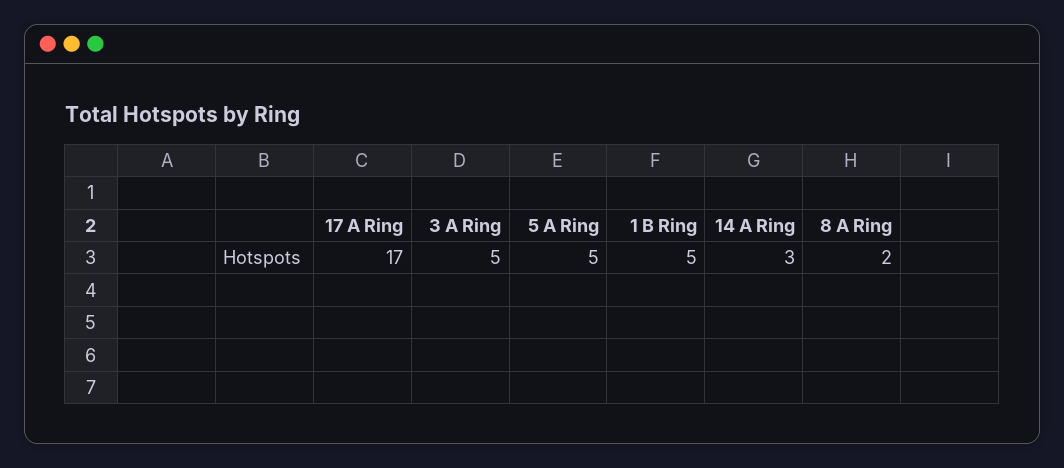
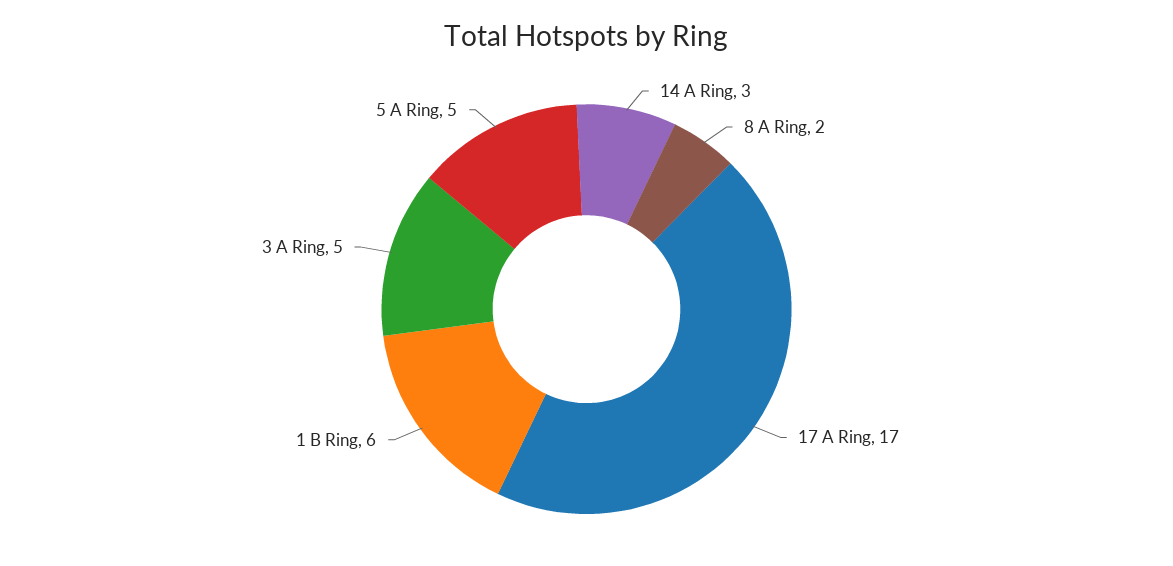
  {
    "17 A Ring": 17,
    "3 A Ring": 5,
    "5 A Ring": 5,
-   "1 B Ring": 5,
+   "1 B Ring": 6,
    "14 A Ring": 3,
    "8 A Ring": 2
  }

